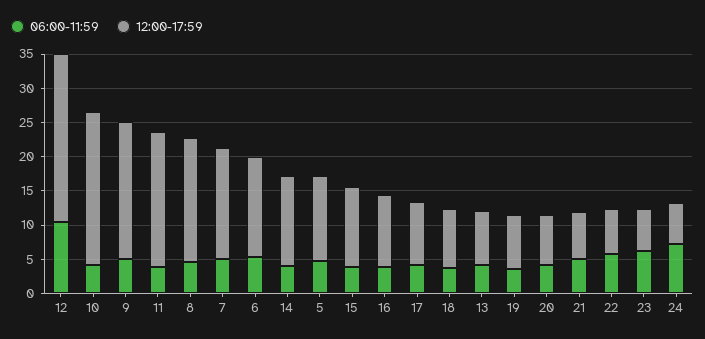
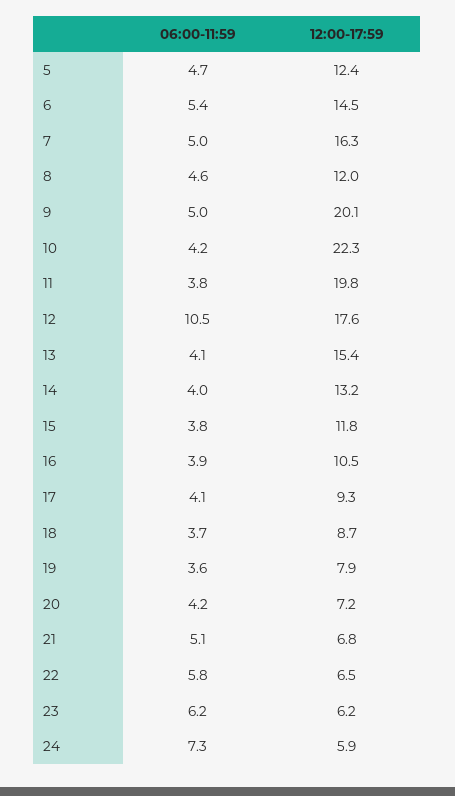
  {
    "06:00-11:59": {
      "12": 10.5,
      "10": 4.2,
      "9": 5,
      "11": 3.8,
      "8": 4.6,
      "7": 5,
      "6": 5.4,
      "14": 4,
      "5": 4.7,
      "15": 3.8,
      "16": 3.9,
      "17": 4.1,
      "18": 3.7,
      "13": 4.1,
      "19": 3.6,
      "20": 4.2,
      "21": 5.1,
      "22": 5.8,
      "23": 6.2,
      "24": 7.3
    },
    "12:00-17:59": {
-     "12": 25,
+     "12": 17.6,
      "10": 22.3,
      "9": 20.1,
      "11": 19.8,
-     "8": 17.5,
+     "8": 12,
      "7": 16.3,
      "6": 14.5,
      "14": 13.2,
      "5": 12.4,
      "15": 11.8,
      "16": 10.5,
      "17": 9.3,
      "18": 8.7,
-     "13": 7.5,
+     "13": 15.4,
      "19": 7.9,
      "20": 7.2,
      "21": 6.8,
      "22": 6.5,
      "23": 6.2,
      "24": 5.9
    }
  }

